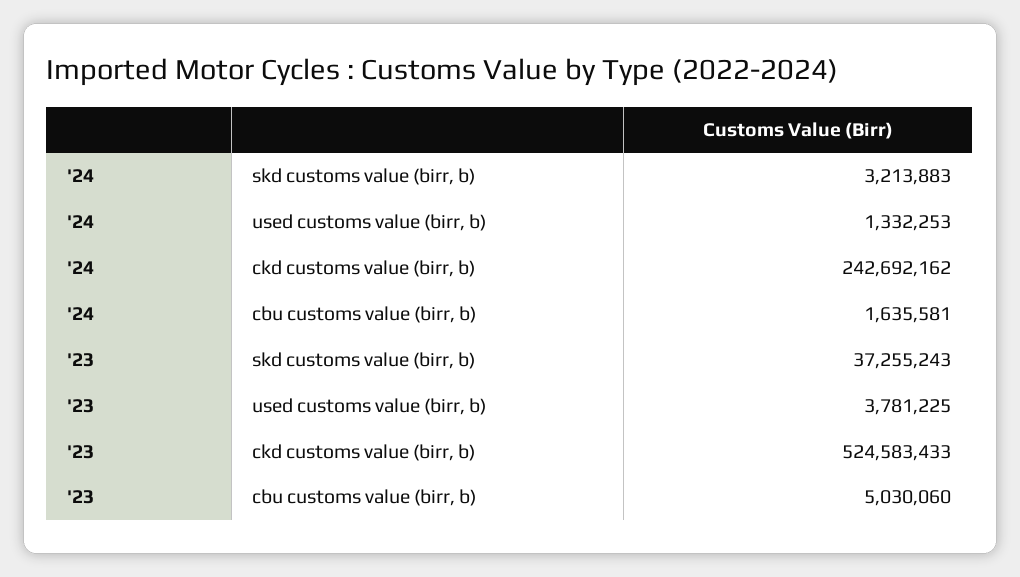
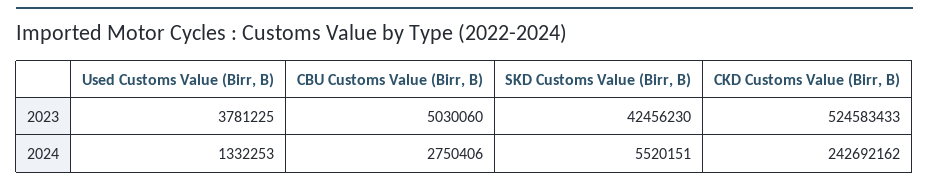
  {
    "'24": {
-     "skd customs value (birr, b)": 3213883,
+     "skd customs value (birr, b)": 5520151,
      "used customs value (birr, b)": 1332253,
      "ckd customs value (birr, b)": 242692162,
-     "cbu customs value (birr, b)": 1635581
+     "cbu customs value (birr, b)": 2750406
    },
    "'23": {
-     "skd customs value (birr, b)": 37255243,
+     "skd customs value (birr, b)": 42456230,
      "used customs value (birr, b)": 3781225,
      "ckd customs value (birr, b)": 524583433,
      "cbu customs value (birr, b)": 5030060
    }
  }

